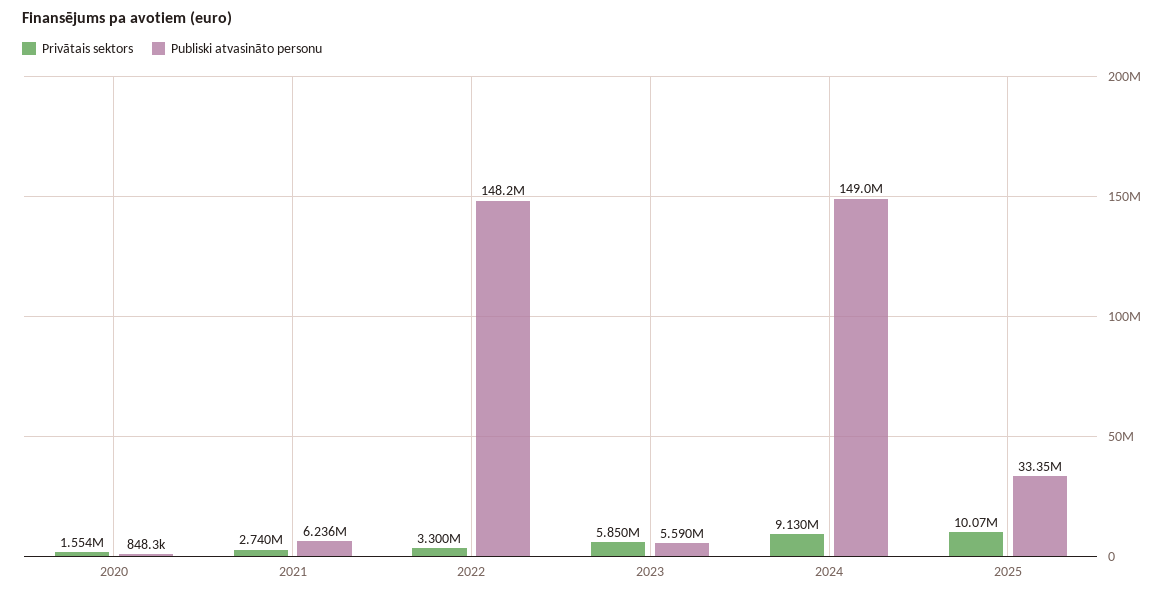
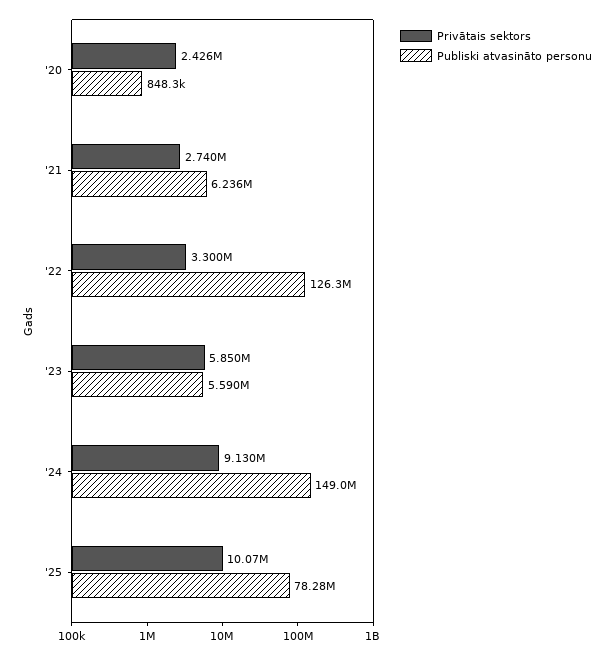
  {
    "Privātais sektors": {
-     "2020": 1554000,
+     "2020": 2426000,
      "2021": 2740000,
      "2022": 3300000,
      "2023": 5850000,
      "2024": 9130000,
      "2025": 10070000
    },
    "Publiski atvasināto personu": {
      "2020": 848300,
      "2021": 6236000,
-     "2022": 148200000,
+     "2022": 126300000,
      "2023": 5590000,
      "2024": 149000000,
-     "2025": 33350000
+     "2025": 78280000
    }
  }

